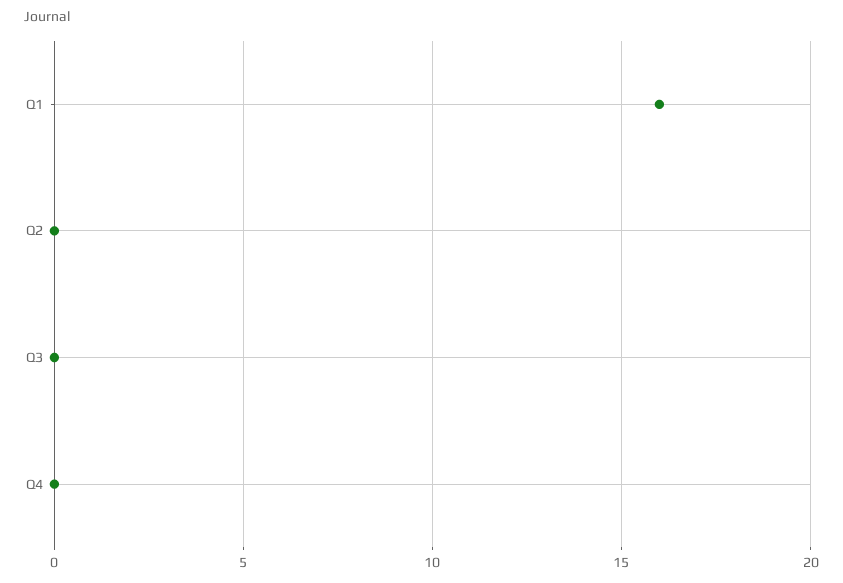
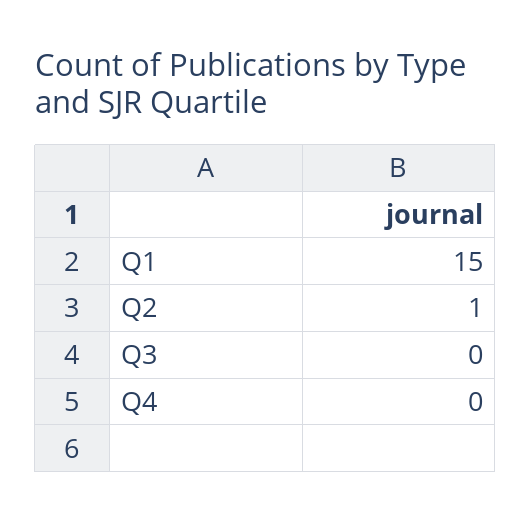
  {
-   "Q1": 16,
+   "Q1": 15,
-   "Q2": 0,
+   "Q2": 1,
    "Q3": 0,
    "Q4": 0
  }

